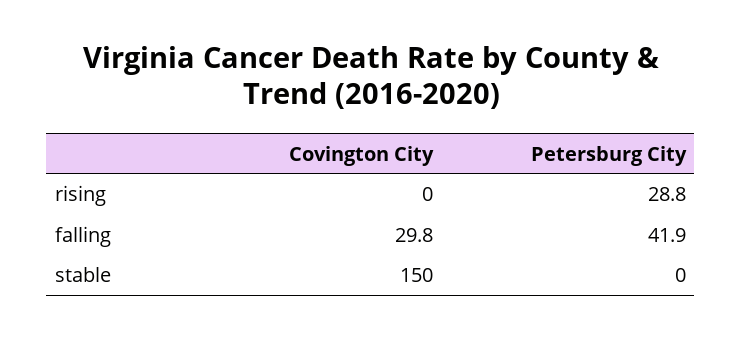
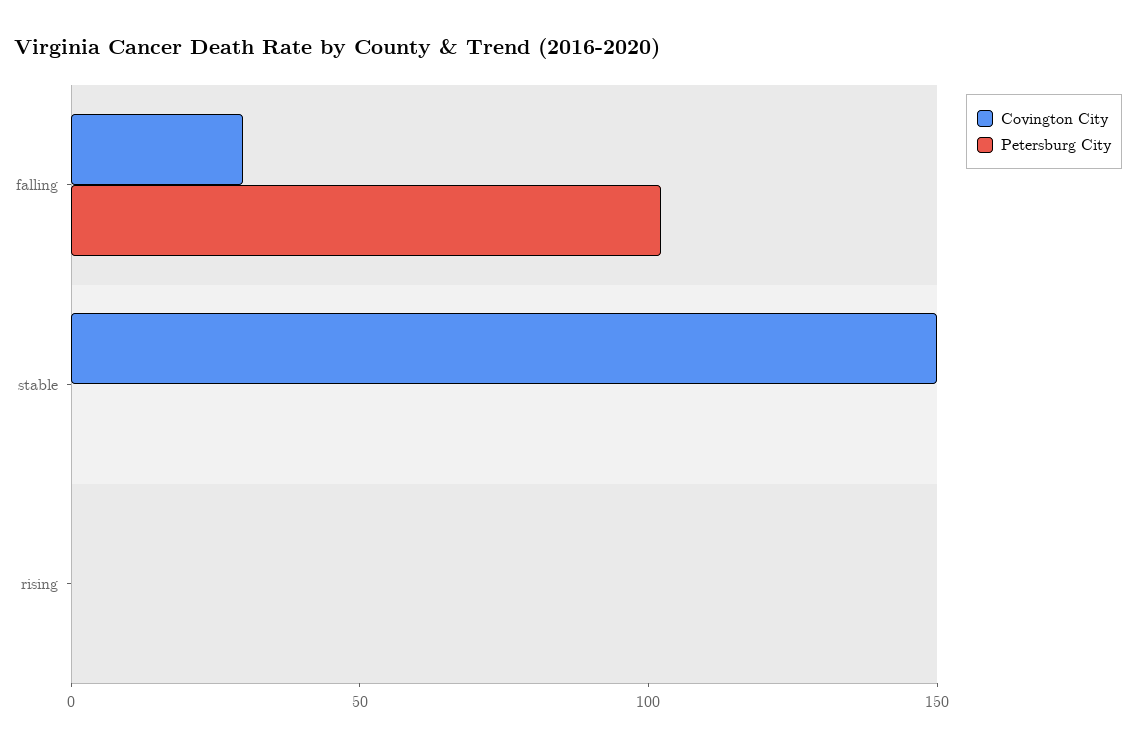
  {
    "Covington City": {
      "rising": 0,
      "falling": 29.8,
      "stable": 150
    },
    "Petersburg City": {
-     "rising": 28.8,
+     "rising": 0,
-     "falling": 41.9,
+     "falling": 100,
      "stable": 0
    }
  }

